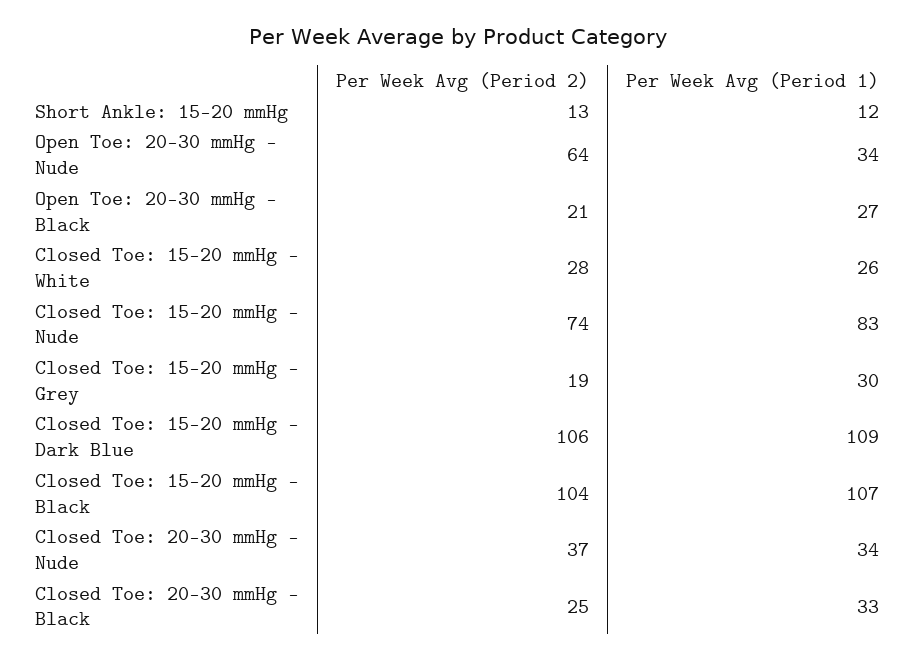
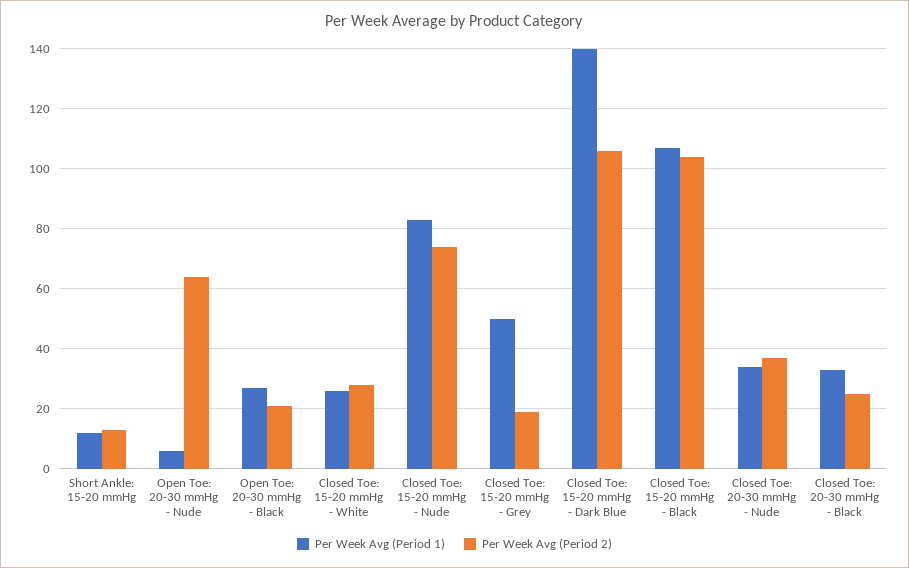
  {
    "Per Week Avg (Period 2)": {
      "Short Ankle: 15-20 mmHg": 13,
      "Open Toe: 20-30 mmHg - Nude": 64,
      "Open Toe: 20-30 mmHg - Black": 21,
      "Closed Toe: 15-20 mmHg - White": 28,
      "Closed Toe: 15-20 mmHg - Nude": 74,
      "Closed Toe: 15-20 mmHg - Grey": 19,
      "Closed Toe: 15-20 mmHg - Dark Blue": 106,
      "Closed Toe: 15-20 mmHg - Black": 104,
      "Closed Toe: 20-30 mmHg - Nude": 37,
      "Closed Toe: 20-30 mmHg - Black": 25
    },
    "Per Week Avg (Period 1)": {
      "Short Ankle: 15-20 mmHg": 12,
-     "Open Toe: 20-30 mmHg - Nude": 34,
+     "Open Toe: 20-30 mmHg - Nude": 5,
      "Open Toe: 20-30 mmHg - Black": 27,
      "Closed Toe: 15-20 mmHg - White": 26,
      "Closed Toe: 15-20 mmHg - Nude": 83,
-     "Closed Toe: 15-20 mmHg - Grey": 30,
+     "Closed Toe: 15-20 mmHg - Grey": 50,
-     "Closed Toe: 15-20 mmHg - Dark Blue": 109,
+     "Closed Toe: 15-20 mmHg - Dark Blue": 140,
      "Closed Toe: 15-20 mmHg - Black": 107,
      "Closed Toe: 20-30 mmHg - Nude": 34,
      "Closed Toe: 20-30 mmHg - Black": 33
    }
  }

